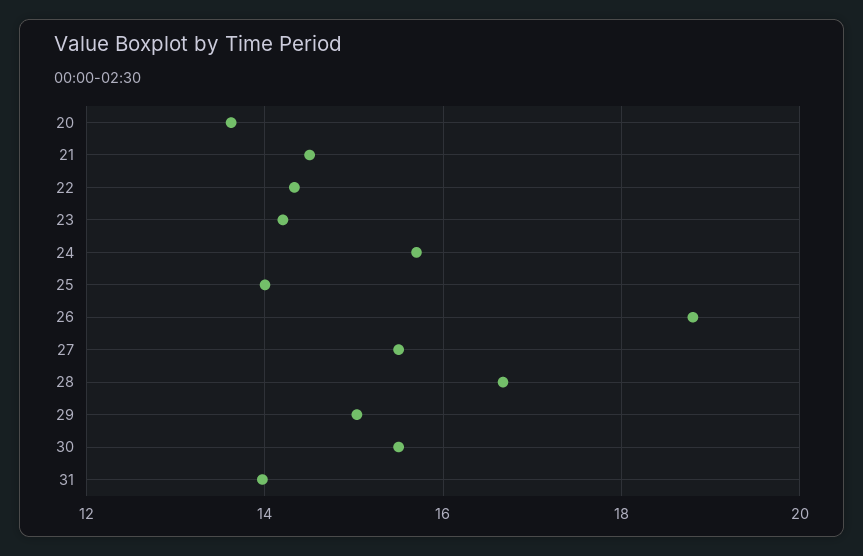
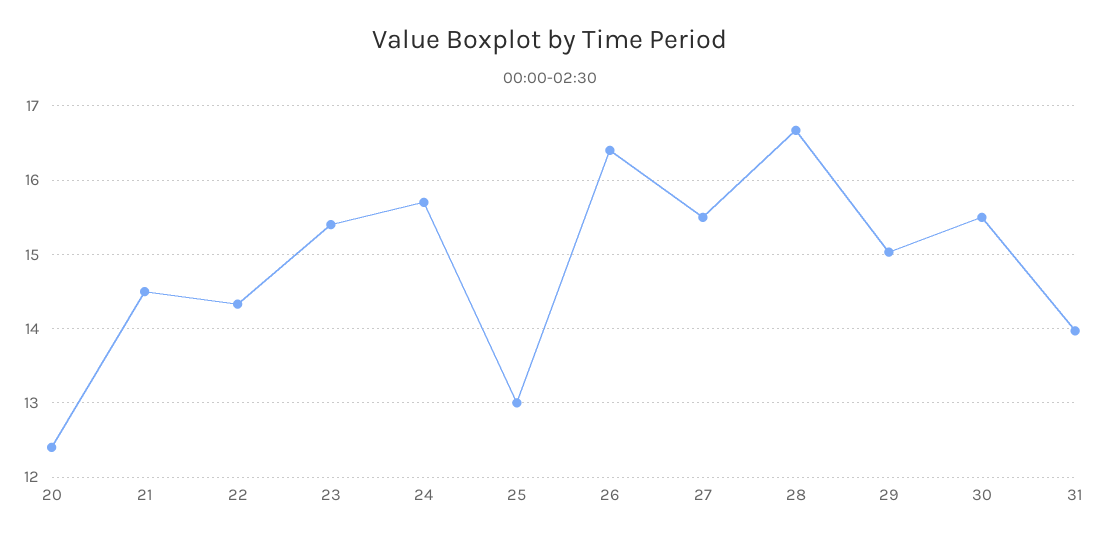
  {
-   "20": 13.6,
+   "20": 12.4,
    "21": 14.5,
    "22": 14.3,
-   "23": 14.2,
+   "23": 15.4,
    "24": 15.7,
-   "25": 14,
+   "25": 13,
-   "26": 18.8,
+   "26": 16.4,
    "27": 15.5,
    "28": 16.7,
    "29": 15,
    "30": 15.5,
    "31": 14
  }

